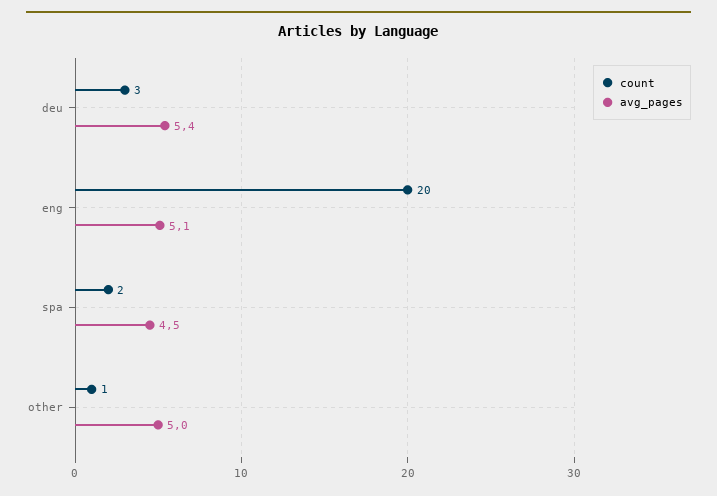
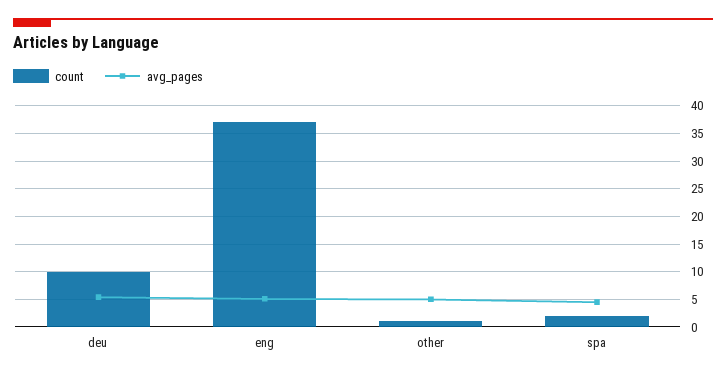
  {
    "count": {
-     "deu": 3,
+     "deu": 10,
-     "eng": 20,
+     "eng": 37.5,
      "spa": 2,
      "other": 1
    },
    "avg_pages": {
      "deu": 5.4,
      "eng": 5.1,
      "spa": 4.5,
      "other": 5
    }
  }

